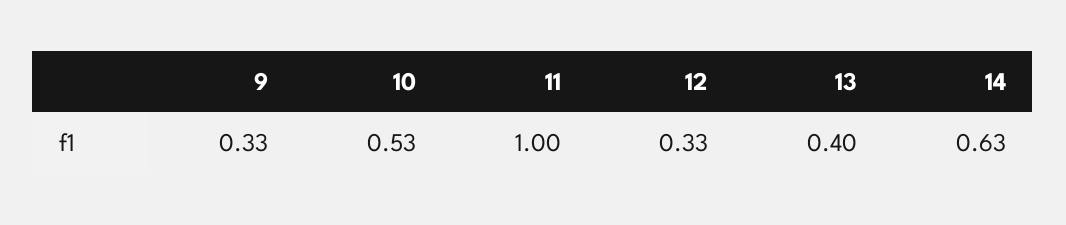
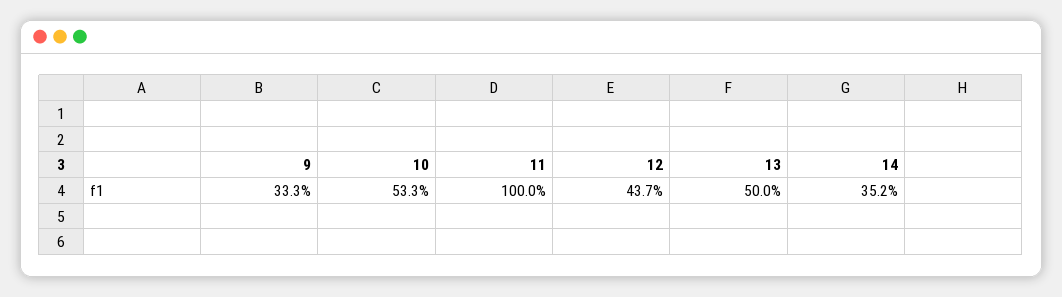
  {
    "9": 0.333,
    "10": 0.533,
    "11": 1,
-   "12": 0.33,
+   "12": 0.437,
-   "13": 0.4,
+   "13": 0.5,
-   "14": 0.63
+   "14": 0.352
  }

